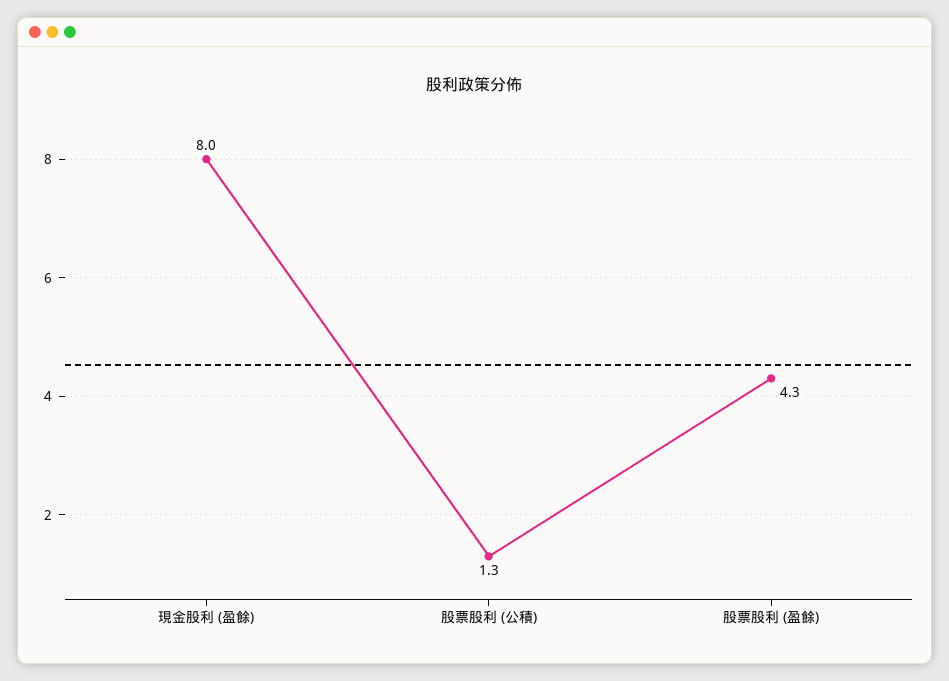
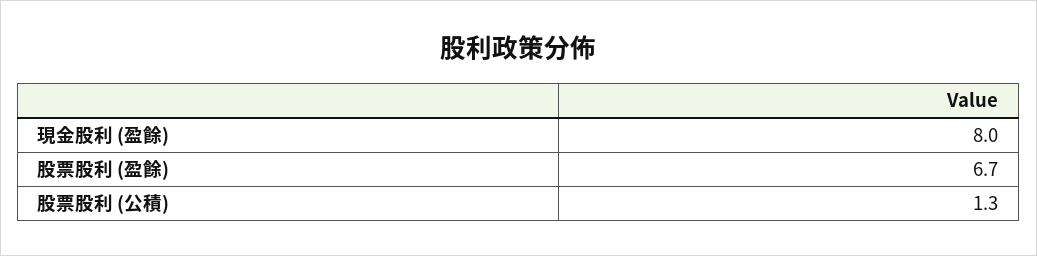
  {
    "現金股利 (盈餘)": 8,
    "股票股利 (公積)": 1.3,
-   "股票股利 (盈餘)": 4.3
+   "股票股利 (盈餘)": 6.7
  }

